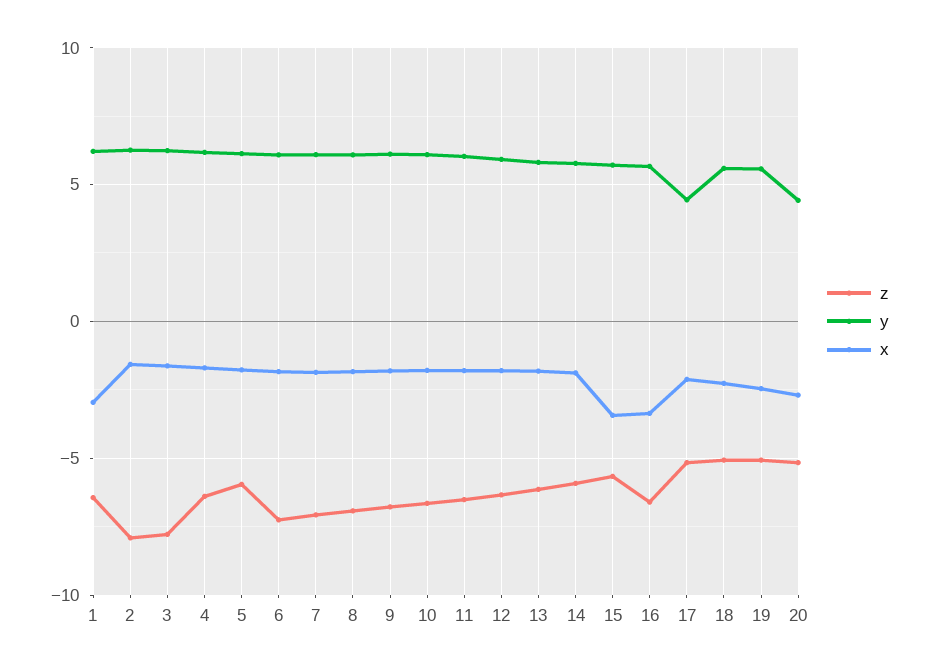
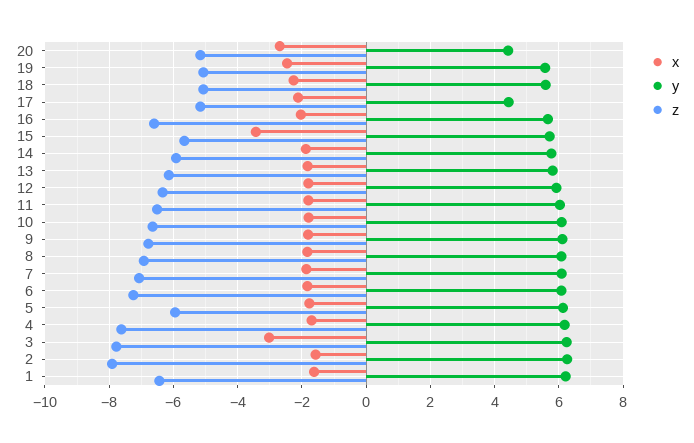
  {
    "z": {
      "1": -6.4,
      "2": -8,
      "3": -7.8,
-     "4": -6.5,
+     "4": -7.6,
      "5": -6,
      "6": -7.2,
      "7": -7,
      "8": -7,
      "9": -6.8,
      "10": -6.6,
      "11": -6.6,
      "12": -6.4,
      "13": -6.2,
      "14": -6,
      "15": -5.6,
      "16": -6.6,
      "17": -5.2,
      "18": -5,
      "19": -5,
      "20": -5.2
    },
    "y": {
      "1": 6.2,
      "2": 6.2,
      "3": 6.2,
      "4": 6.2,
      "5": 6.2,
      "6": 6,
      "7": 6,
      "8": 6,
      "9": 6.2,
      "10": 6,
      "11": 6,
      "12": 6,
      "13": 5.8,
      "14": 5.8,
      "15": 5.8,
      "16": 5.6,
      "17": 4.4,
      "18": 5.6,
      "19": 5.6,
      "20": 4.4
    },
    "x": {
-     "1": -3,
+     "1": -1.6,
      "2": -1.6,
-     "3": -1.5,
+     "3": -3,
      "4": -1.8,
      "5": -1.8,
      "6": -1.8,
      "7": -1.8,
      "8": -1.8,
      "9": -1.8,
      "10": -1.8,
      "11": -1.8,
      "12": -1.8,
      "13": -1.8,
      "14": -1.8,
      "15": -3.4,
-     "16": -3.5,
+     "16": -2,
      "17": -2.2,
      "18": -2.2,
      "19": -2.4,
      "20": -2.6
    }
  }

